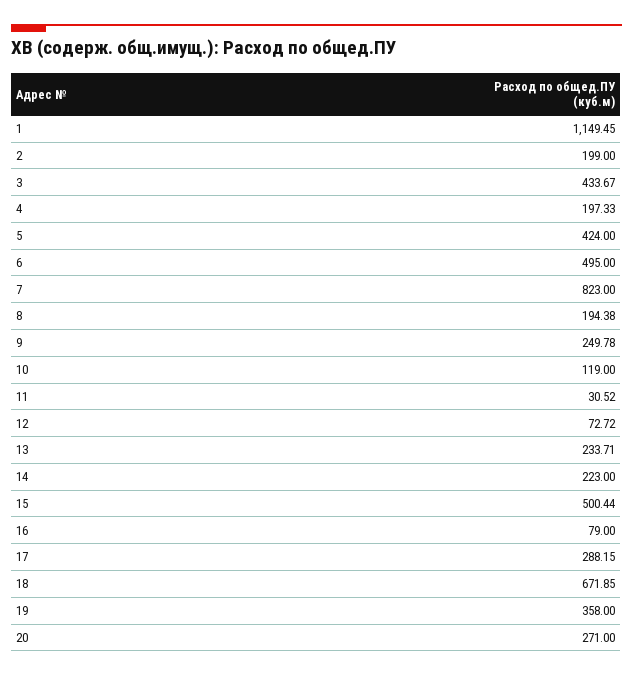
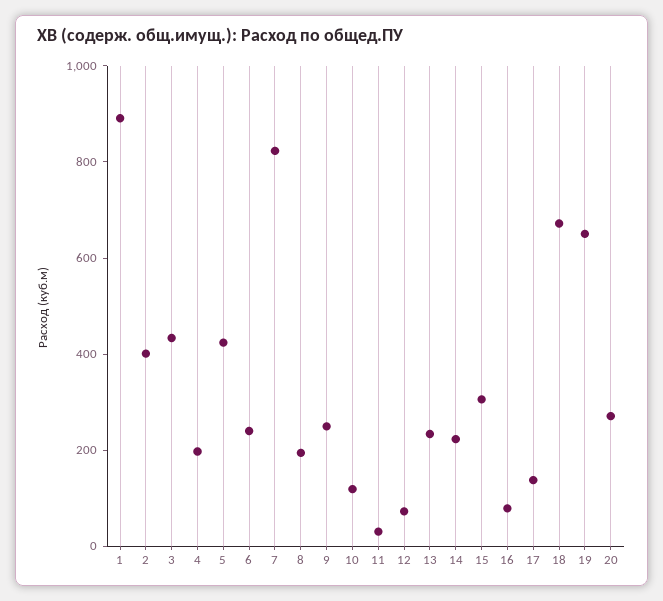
  {
-   "1": 1149.45,
+   "1": 900,
-   "2": 199,
+   "2": 400,
    "3": 433.67,
    "4": 197.33,
    "5": 424,
-   "6": 495,
+   "6": 250,
    "7": 823,
    "8": 194.38,
    "9": 249.78,
    "10": 119,
    "11": 30.52,
    "12": 72.72,
    "13": 233.71,
    "14": 223,
-   "15": 500.44,
+   "15": 300,
    "16": 79,
-   "17": 288.15,
+   "17": 150,
    "18": 671.85,
-   "19": 358,
+   "19": 650,
    "20": 271
  }

